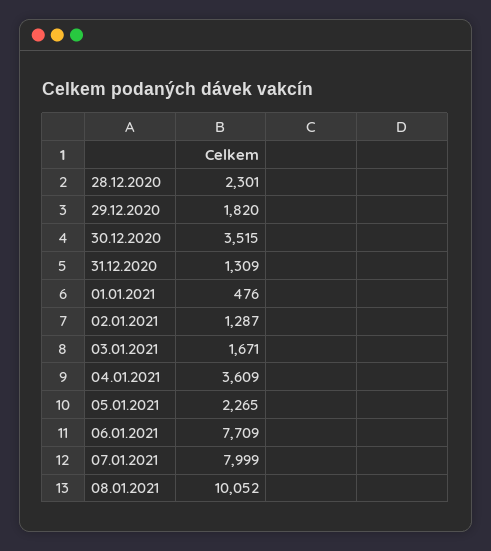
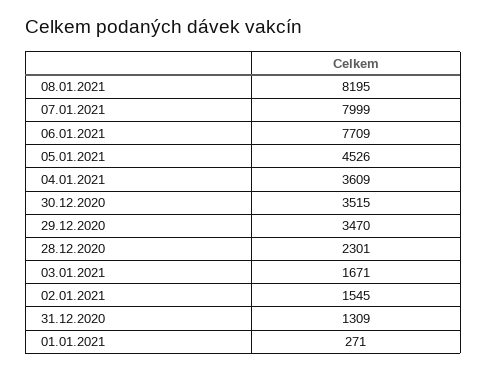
  {
    "28.12.2020": 2301,
-   "29.12.2020": 1820,
+   "29.12.2020": 3470,
    "30.12.2020": 3515,
    "31.12.2020": 1309,
-   "01.01.2021": 476,
+   "01.01.2021": 271,
-   "02.01.2021": 1287,
+   "02.01.2021": 1545,
    "03.01.2021": 1671,
    "04.01.2021": 3609,
-   "05.01.2021": 2265,
+   "05.01.2021": 4526,
    "06.01.2021": 7709,
    "07.01.2021": 7999,
-   "08.01.2021": 10052
+   "08.01.2021": 8195
  }

